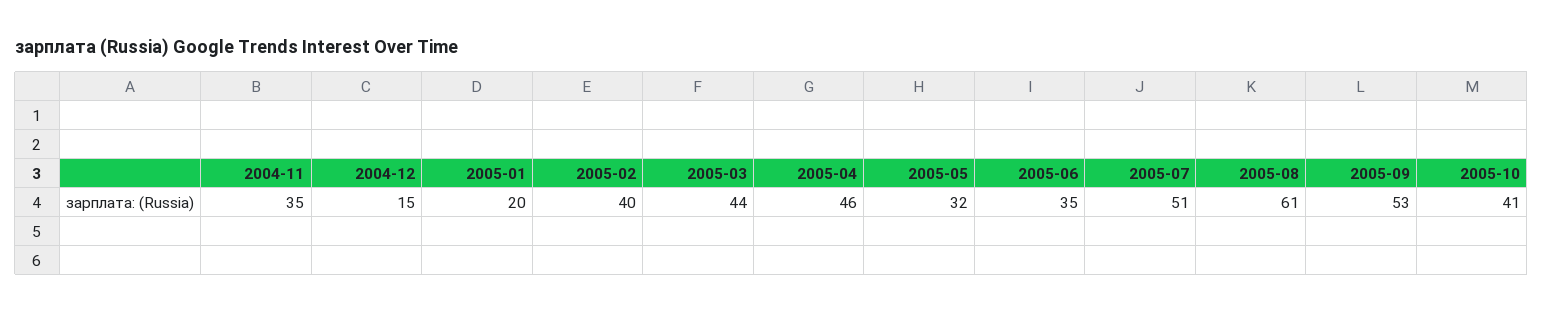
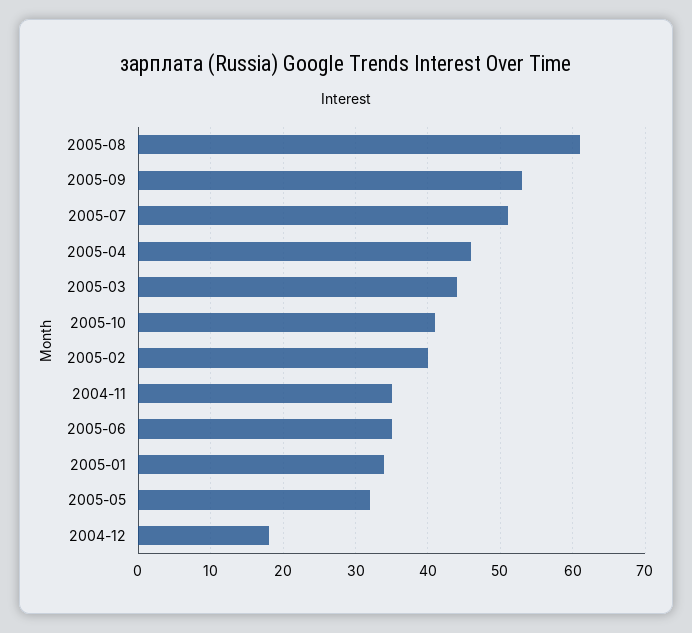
  {
    "2004-11": 35,
-   "2004-12": 15,
+   "2004-12": 18,
-   "2005-01": 20,
+   "2005-01": 34,
    "2005-02": 40,
    "2005-03": 44,
    "2005-04": 46,
    "2005-05": 32,
    "2005-06": 35,
    "2005-07": 51,
    "2005-08": 61,
    "2005-09": 53,
    "2005-10": 41
  }

